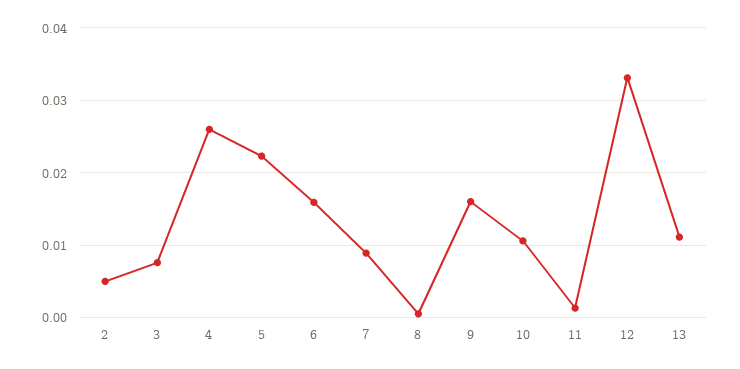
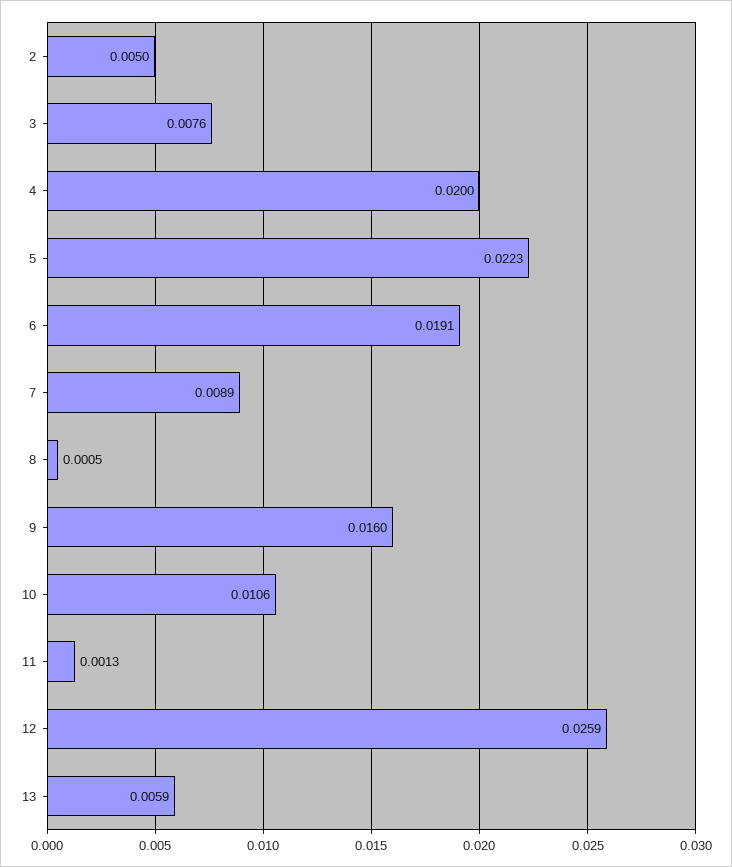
  {
    "2": 0.005,
    "3": 0.0076,
-   "4": 0.026,
+   "4": 0.02,
    "5": 0.0223,
-   "6": 0.016,
+   "6": 0.0191,
    "7": 0.0089,
    "8": 0.0005,
    "9": 0.016,
    "10": 0.0106,
    "11": 0.0013,
-   "12": 0.033,
+   "12": 0.0259,
-   "13": 0.011
+   "13": 0.0059
  }

